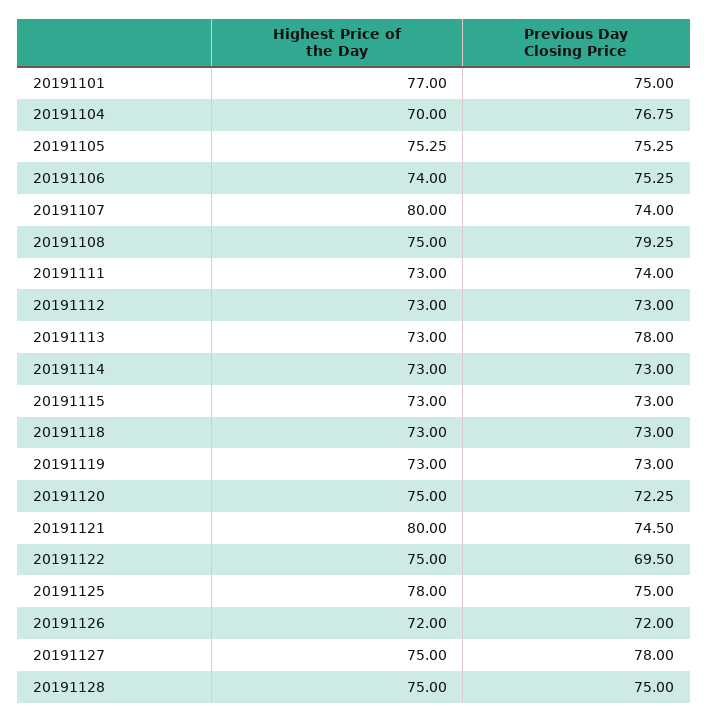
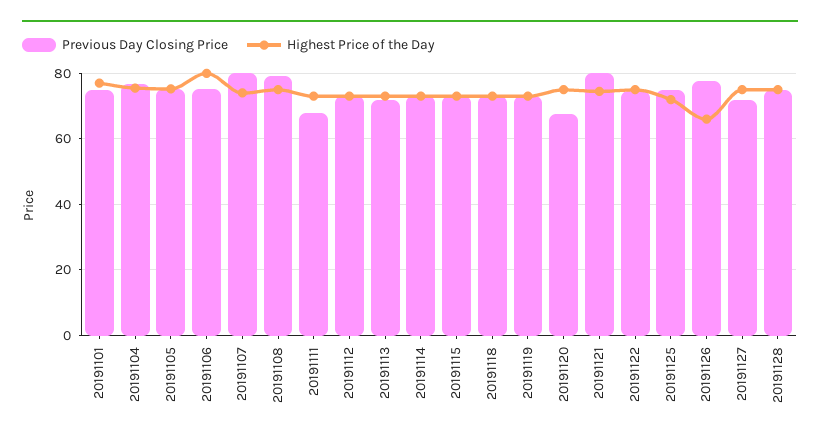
  {
    "Highest Price of the Day": {
      "20191101": 77,
-     "20191104": 70,
+     "20191104": 76,
      "20191105": 75.25,
-     "20191106": 74,
+     "20191106": 80,
-     "20191107": 80,
+     "20191107": 74,
      "20191108": 75,
      "20191111": 73,
      "20191112": 73,
      "20191113": 73,
      "20191114": 73,
      "20191115": 73,
      "20191118": 73,
      "20191119": 73,
      "20191120": 75,
-     "20191121": 80,
+     "20191121": 74,
      "20191122": 75,
-     "20191125": 78,
+     "20191125": 72,
-     "20191126": 72,
+     "20191126": 66,
      "20191127": 75,
      "20191128": 75
    },
    "Previous Day Closing Price": {
      "20191101": 75,
      "20191104": 76.75,
      "20191105": 75.25,
      "20191106": 75.25,
-     "20191107": 74,
+     "20191107": 80,
      "20191108": 79.25,
-     "20191111": 74,
+     "20191111": 68,
      "20191112": 73,
-     "20191113": 78,
+     "20191113": 72,
      "20191114": 73,
      "20191115": 73,
      "20191118": 73,
      "20191119": 73,
-     "20191120": 72.25,
+     "20191120": 68,
-     "20191121": 74.5,
+     "20191121": 80,
-     "20191122": 69.5,
+     "20191122": 74,
      "20191125": 75,
-     "20191126": 72,
+     "20191126": 78,
-     "20191127": 78,
+     "20191127": 72,
      "20191128": 75
    }
  }

